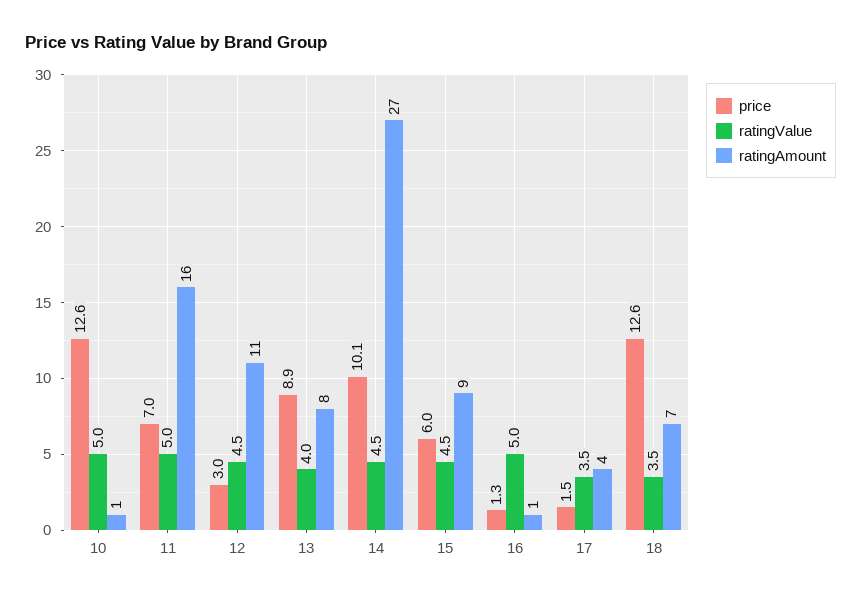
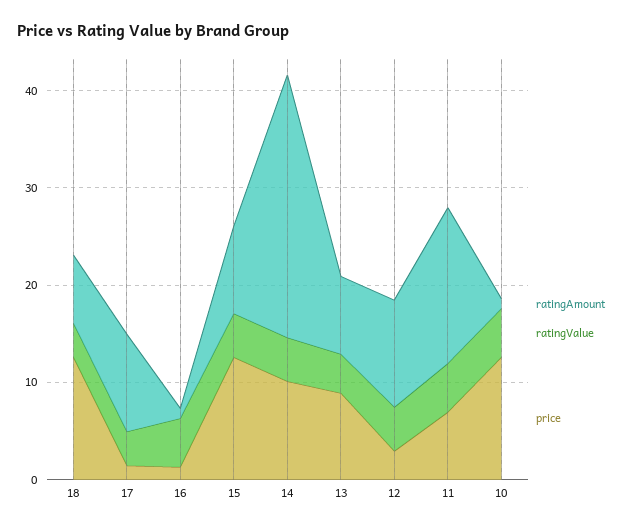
  {
    "price": {
      "10": 12.6,
      "11": 7,
      "12": 3,
      "13": 8.9,
      "14": 10.1,
-     "15": 6,
+     "15": 12,
      "16": 1.3,
      "17": 1.5,
      "18": 12.6
    },
    "ratingValue": {
      "10": 5,
      "11": 5,
      "12": 4.5,
      "13": 4,
      "14": 4.5,
      "15": 4.5,
      "16": 5,
      "17": 3.5,
      "18": 3.5
    },
    "ratingAmount": {
      "10": 1,
      "11": 16,
      "12": 11,
      "13": 8,
      "14": 27,
      "15": 9,
      "16": 1,
-     "17": 4,
+     "17": 10,
      "18": 7
    }
  }

